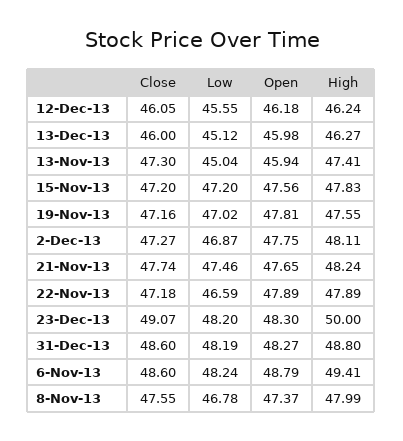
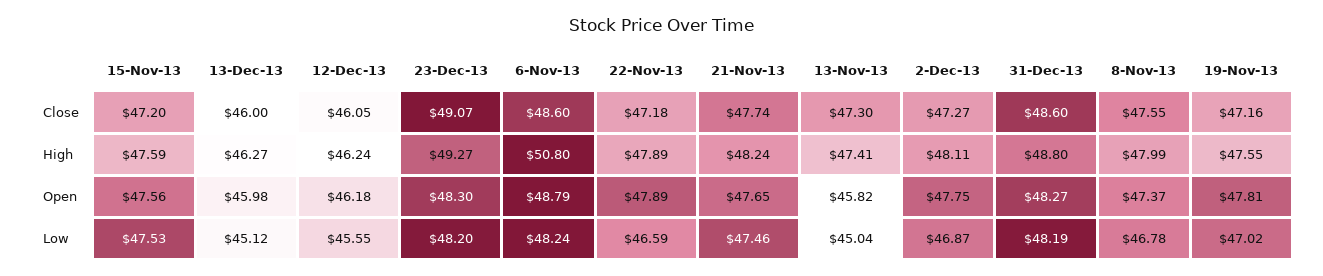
  {
    "Close": {
      "12-Dec-13": 46.05,
      "13-Dec-13": 46,
      "13-Nov-13": 47.3,
      "15-Nov-13": 47.2,
      "19-Nov-13": 47.16,
      "2-Dec-13": 47.27,
      "21-Nov-13": 47.74,
      "22-Nov-13": 47.18,
      "23-Dec-13": 49.07,
      "31-Dec-13": 48.6,
      "6-Nov-13": 48.6,
      "8-Nov-13": 47.55
    },
    "Low": {
      "12-Dec-13": 45.55,
      "13-Dec-13": 45.12,
      "13-Nov-13": 45.04,
-     "15-Nov-13": 47.2,
+     "15-Nov-13": 47.53,
      "19-Nov-13": 47.02,
      "2-Dec-13": 46.87,
      "21-Nov-13": 47.46,
      "22-Nov-13": 46.59,
      "23-Dec-13": 48.2,
      "31-Dec-13": 48.19,
      "6-Nov-13": 48.24,
      "8-Nov-13": 46.78
    },
    "Open": {
      "12-Dec-13": 46.18,
      "13-Dec-13": 45.98,
-     "13-Nov-13": 45.94,
+     "13-Nov-13": 45.82,
      "15-Nov-13": 47.56,
      "19-Nov-13": 47.81,
      "2-Dec-13": 47.75,
      "21-Nov-13": 47.65,
      "22-Nov-13": 47.89,
      "23-Dec-13": 48.3,
      "31-Dec-13": 48.27,
      "6-Nov-13": 48.79,
      "8-Nov-13": 47.37
    },
    "High": {
      "12-Dec-13": 46.24,
      "13-Dec-13": 46.27,
      "13-Nov-13": 47.41,
-     "15-Nov-13": 47.83,
+     "15-Nov-13": 47.59,
      "19-Nov-13": 47.55,
      "2-Dec-13": 48.11,
      "21-Nov-13": 48.24,
      "22-Nov-13": 47.89,
-     "23-Dec-13": 50,
+     "23-Dec-13": 49.27,
      "31-Dec-13": 48.8,
-     "6-Nov-13": 49.41,
+     "6-Nov-13": 50.8,
      "8-Nov-13": 47.99
    }
  }

